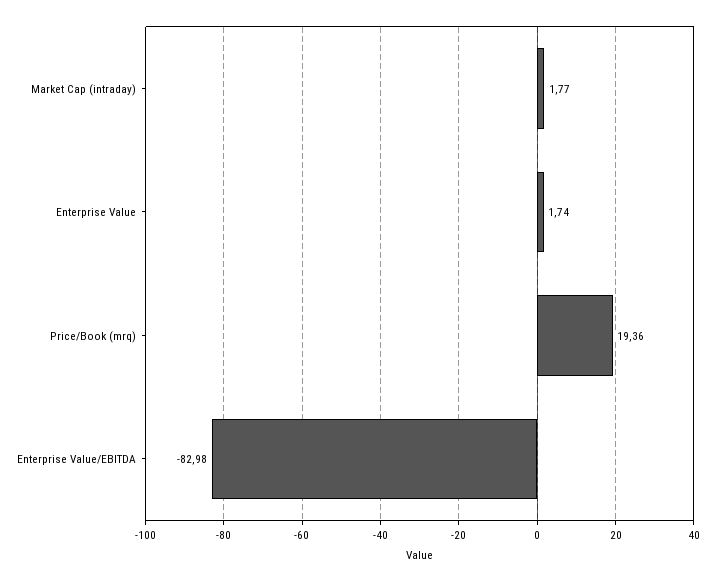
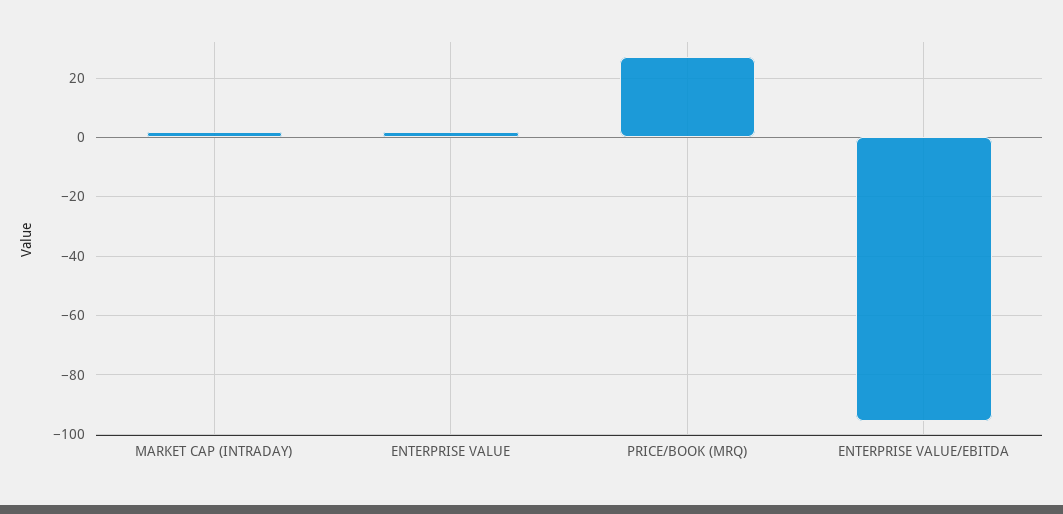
  {
    "Market Cap (intraday)": 1.77,
    "Enterprise Value": 1.74,
-   "Price/Book (mrq)": 19.36,
+   "Price/Book (mrq)": 27.5,
-   "Enterprise Value/EBITDA": -82.98
+   "Enterprise Value/EBITDA": -95
  }

